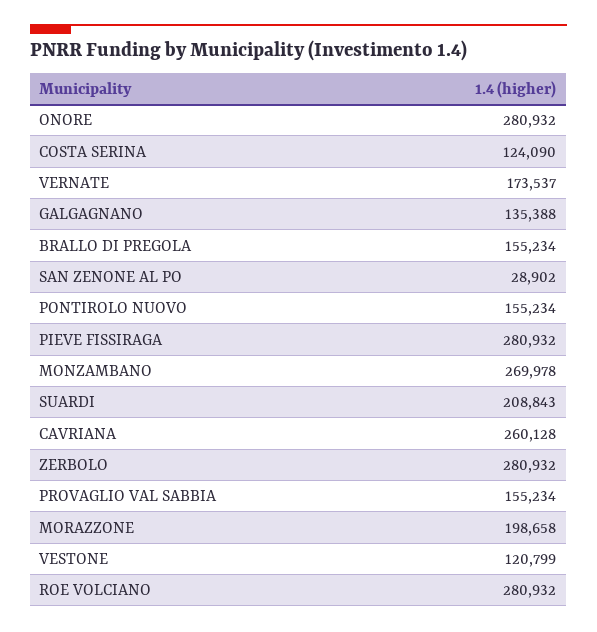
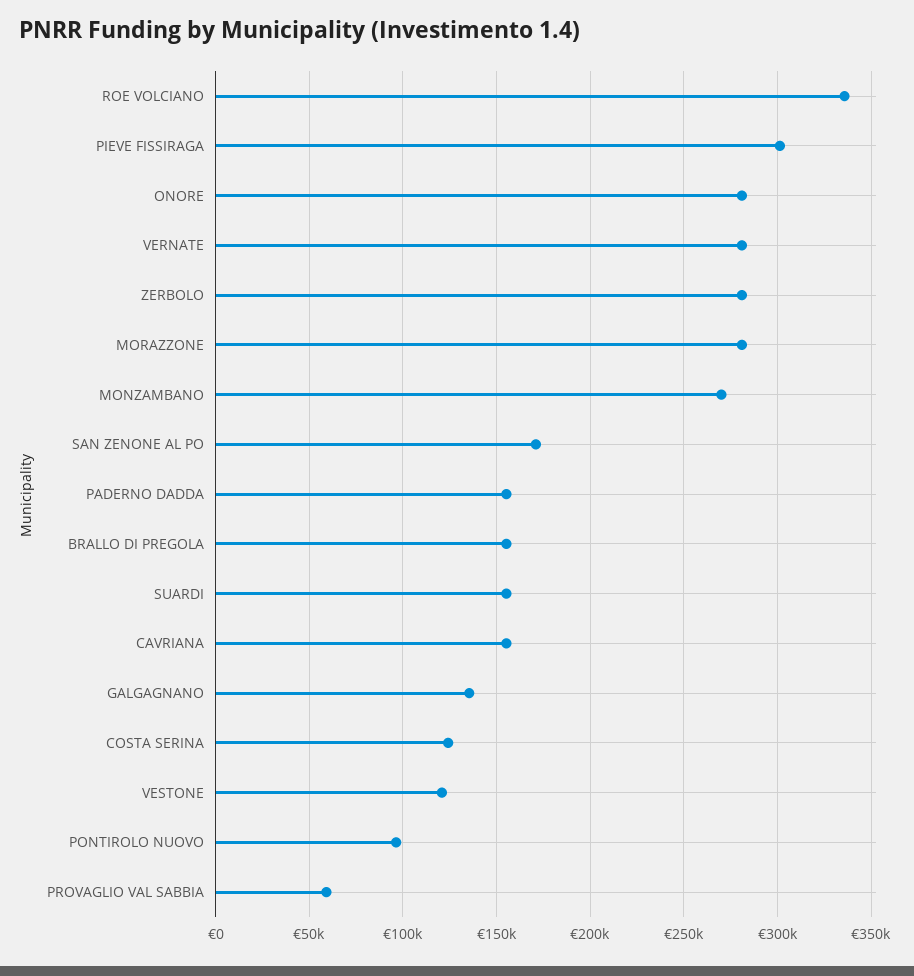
  {
    "ONORE": 280932,
    "COSTA SERINA": 124090,
-   "VERNATE": 173537,
+   "VERNATE": 280000,
    "GALGAGNANO": 135388,
    "BRALLO DI PREGOLA": 155234,
-   "SAN ZENONE AL PO": 28902,
+   "SAN ZENONE AL PO": 170000,
-   "PONTIROLO NUOVO": 155234,
+   "PONTIROLO NUOVO": 95000,
-   "PIEVE FISSIRAGA": 280932,
+   "PIEVE FISSIRAGA": 300000,
    "MONZAMBANO": 269978,
-   "SUARDI": 208843,
+   "SUARDI": 155000,
-   "CAVRIANA": 260128,
+   "CAVRIANA": 155000,
    "ZERBOLO": 280932,
-   "PROVAGLIO VAL SABBIA": 155234,
+   "PROVAGLIO VAL SABBIA": 60000,
-   "MORAZZONE": 198658,
+   "MORAZZONE": 280000,
    "VESTONE": 120799,
-   "ROE VOLCIANO": 280932
+   "ROE VOLCIANO": 335000,
+   "PADERNO DADDA": 155000
  }

